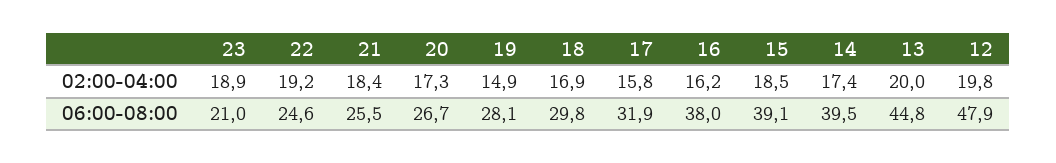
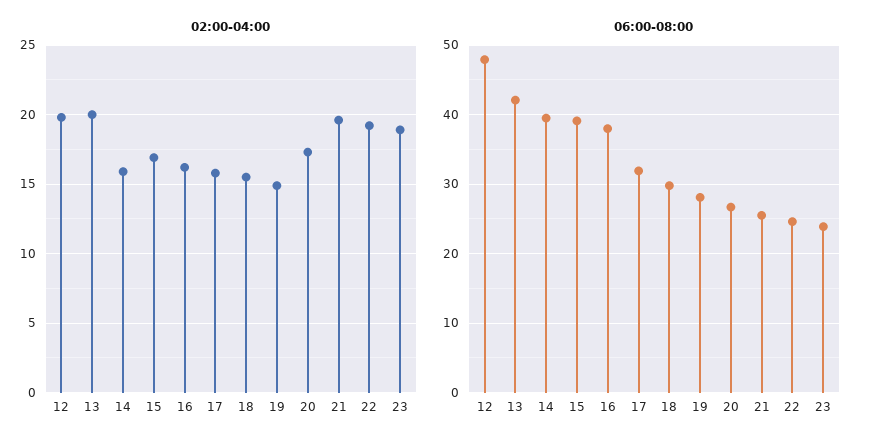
  {
    "02:00-04:00": {
      "23": 18.9,
      "22": 19.2,
-     "21": 18.4,
+     "21": 19.5,
      "20": 17.3,
      "19": 14.9,
-     "18": 16.9,
+     "18": 15.5,
      "17": 15.8,
      "16": 16.2,
-     "15": 18.5,
+     "15": 17,
-     "14": 17.4,
+     "14": 16,
      "13": 20,
      "12": 19.8
    },
    "06:00-08:00": {
-     "23": 21,
+     "23": 24,
      "22": 24.6,
      "21": 25.5,
      "20": 26.7,
      "19": 28.1,
      "18": 29.8,
      "17": 31.9,
      "16": 38,
      "15": 39.1,
      "14": 39.5,
-     "13": 44.8,
+     "13": 42,
      "12": 47.9
    }
  }

